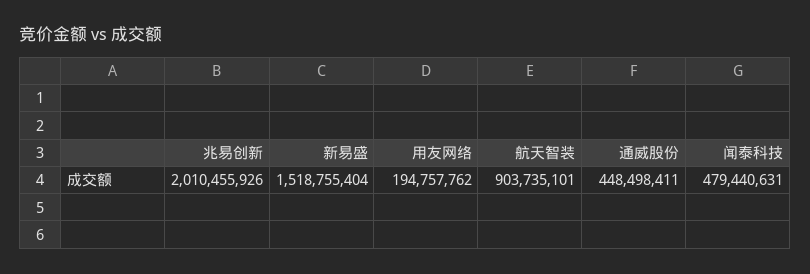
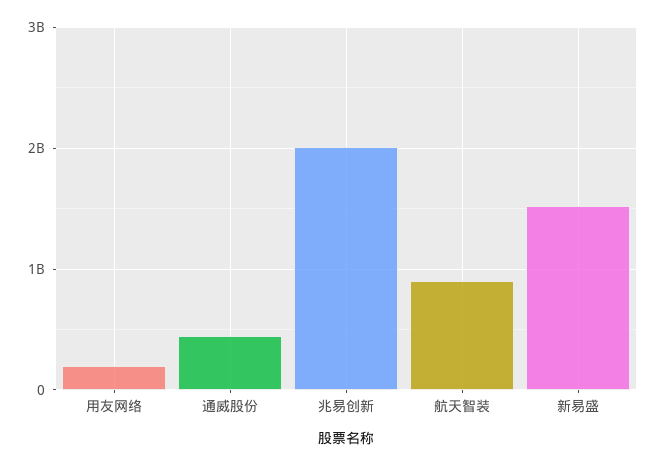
  {
    "兆易创新": 2010455926,
    "新易盛": 1518755404,
    "用友网络": 194757762,
    "航天智装": 903735101,
-   "通威股份": 448498411,
+   "通威股份": 448498411
-   "闻泰科技": 479440631
  }

